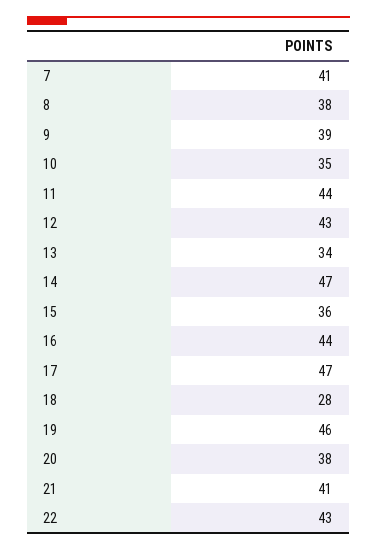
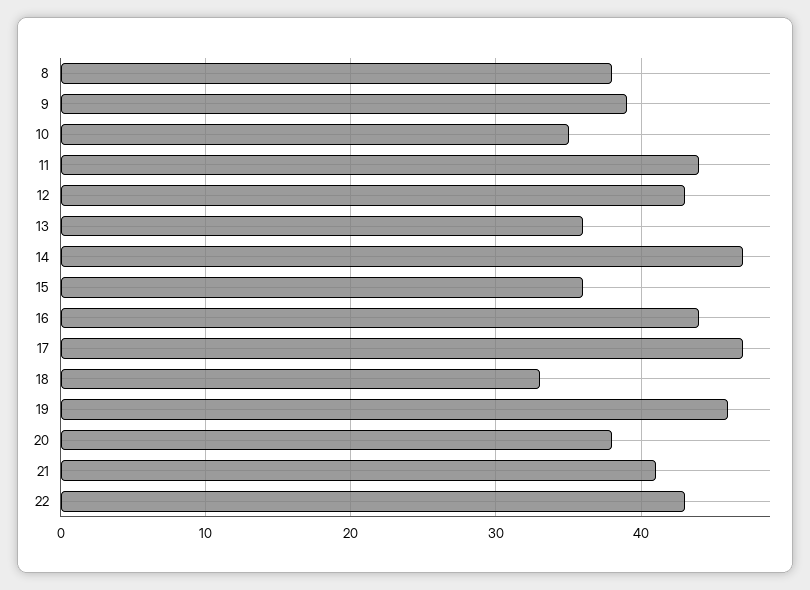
  {
-   "7": 41,
    "8": 38,
    "9": 39,
    "10": 35,
    "11": 44,
    "12": 43,
-   "13": 34,
+   "13": 36,
    "14": 47,
    "15": 36,
    "16": 44,
    "17": 47,
-   "18": 28,
+   "18": 33,
    "19": 46,
    "20": 38,
    "21": 41,
    "22": 43
  }

